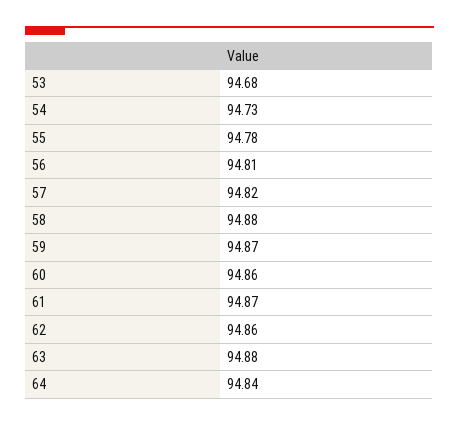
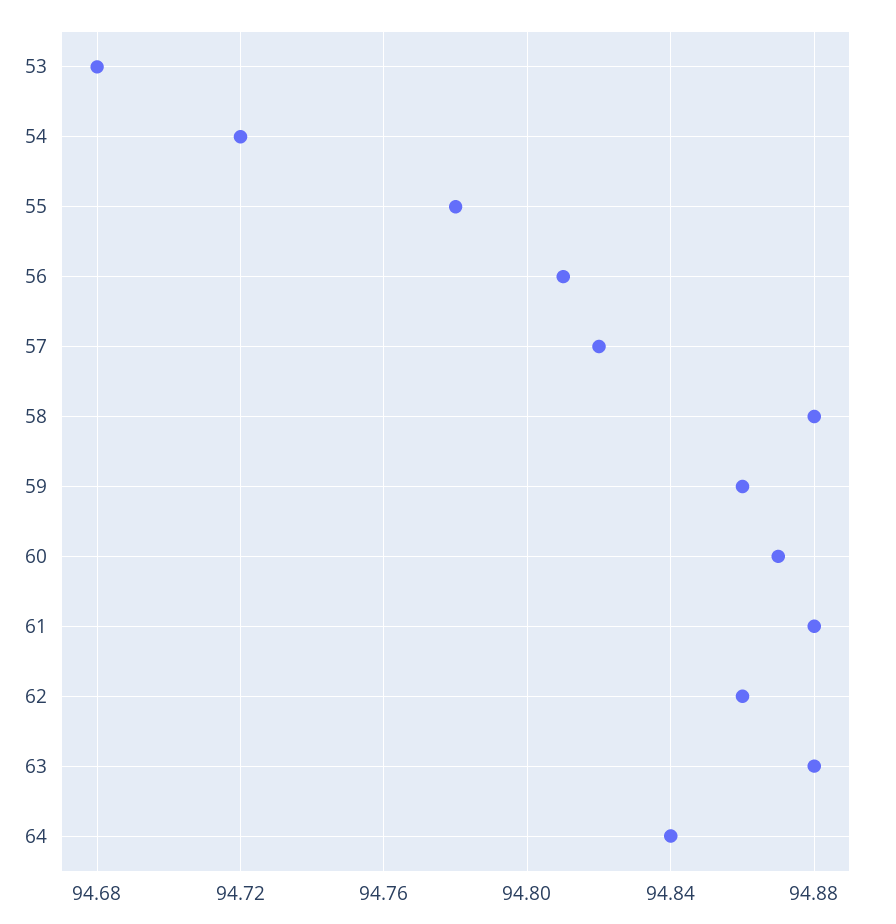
  {
    "53": 94.68,
-   "54": 94.73,
+   "54": 94.72,
    "55": 94.78,
    "56": 94.81,
    "57": 94.82,
    "58": 94.88,
-   "59": 94.87,
+   "59": 94.86,
-   "60": 94.86,
+   "60": 94.87,
-   "61": 94.87,
+   "61": 94.88,
    "62": 94.86,
    "63": 94.88,
    "64": 94.84
  }

